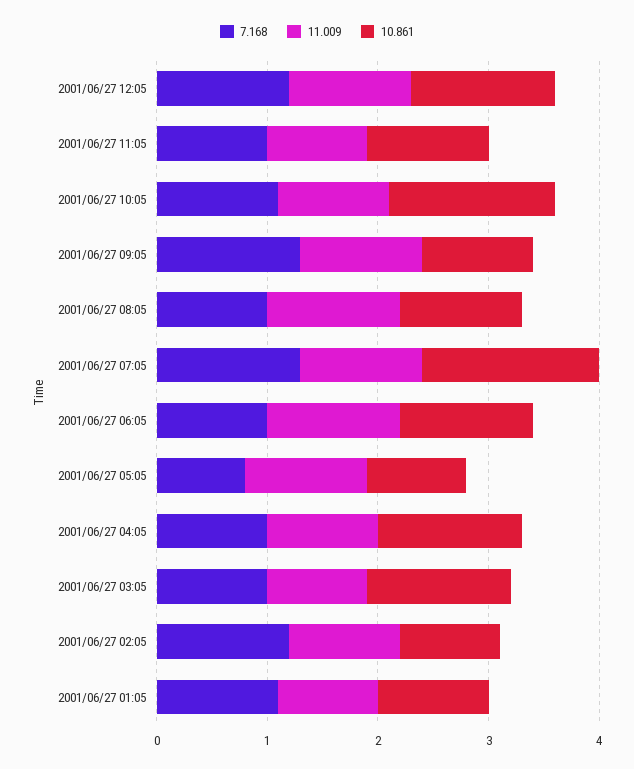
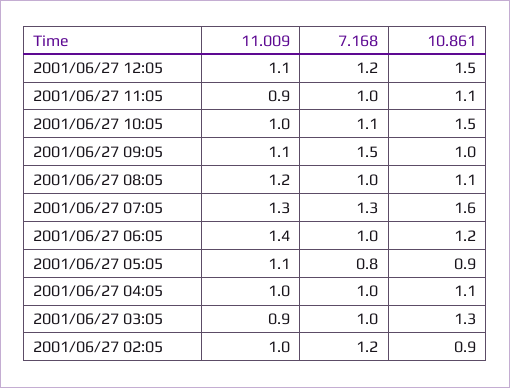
  {
    "7.168": {
      "2001/06/27 12:05": 1.2,
      "2001/06/27 11:05": 1,
      "2001/06/27 10:05": 1.1,
-     "2001/06/27 09:05": 1.3,
+     "2001/06/27 09:05": 1.5,
      "2001/06/27 08:05": 1,
      "2001/06/27 07:05": 1.3,
      "2001/06/27 06:05": 1,
      "2001/06/27 05:05": 0.8,
      "2001/06/27 04:05": 1,
      "2001/06/27 03:05": 1,
-     "2001/06/27 02:05": 1.2,
+     "2001/06/27 02:05": 1.2
-     "2001/06/27 01:05": 1.1
    },
    "11.009": {
      "2001/06/27 12:05": 1.1,
      "2001/06/27 11:05": 0.9,
      "2001/06/27 10:05": 1,
      "2001/06/27 09:05": 1.1,
      "2001/06/27 08:05": 1.2,
-     "2001/06/27 07:05": 1.1,
+     "2001/06/27 07:05": 1.3,
-     "2001/06/27 06:05": 1.2,
+     "2001/06/27 06:05": 1.4,
      "2001/06/27 05:05": 1.1,
      "2001/06/27 04:05": 1,
      "2001/06/27 03:05": 0.9,
-     "2001/06/27 02:05": 1,
+     "2001/06/27 02:05": 1
-     "2001/06/27 01:05": 0.9
    },
    "10.861": {
-     "2001/06/27 12:05": 1.3,
+     "2001/06/27 12:05": 1.5,
      "2001/06/27 11:05": 1.1,
      "2001/06/27 10:05": 1.5,
      "2001/06/27 09:05": 1,
      "2001/06/27 08:05": 1.1,
      "2001/06/27 07:05": 1.6,
      "2001/06/27 06:05": 1.2,
      "2001/06/27 05:05": 0.9,
-     "2001/06/27 04:05": 1.3,
+     "2001/06/27 04:05": 1.1,
      "2001/06/27 03:05": 1.3,
-     "2001/06/27 02:05": 0.9,
+     "2001/06/27 02:05": 0.9
-     "2001/06/27 01:05": 1
    }
  }

